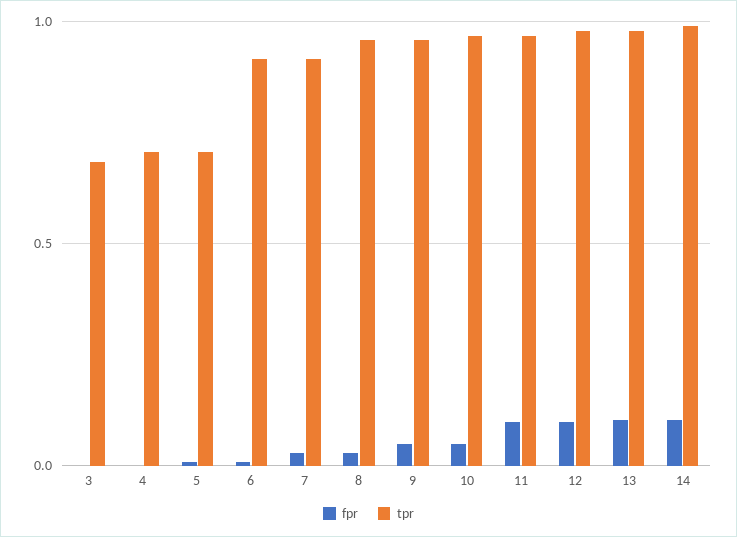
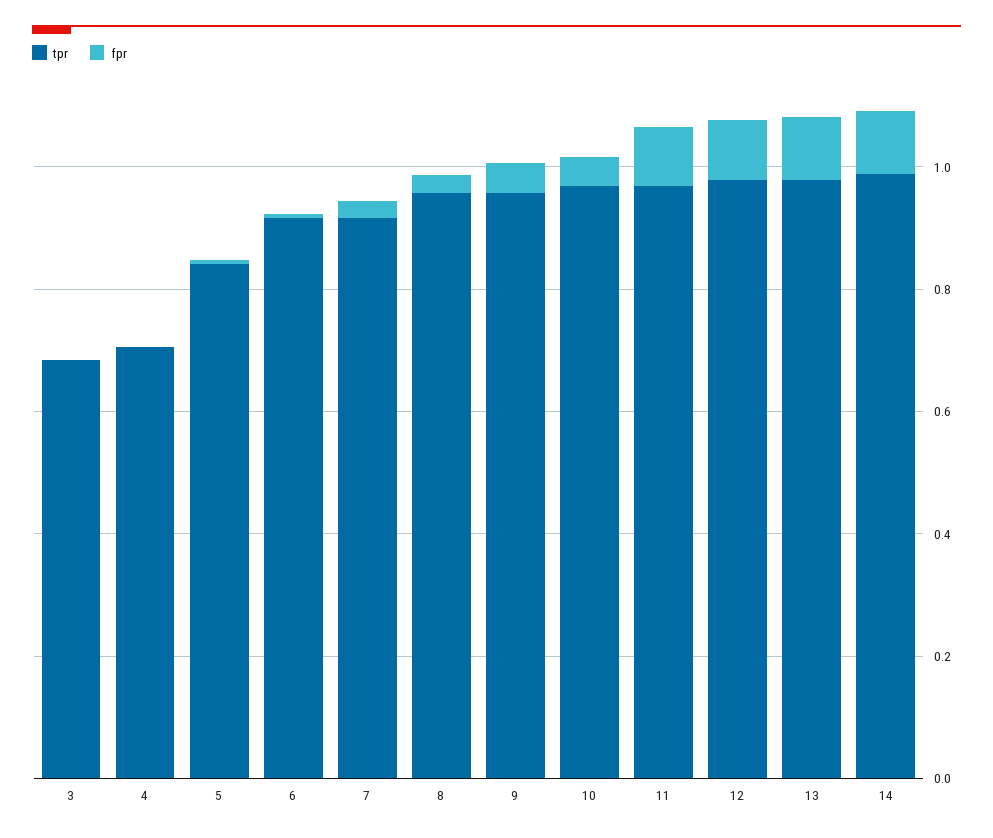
  {
    "fpr": {
      "3": 0,
      "4": 0,
      "5": 0,
      "6": 0,
      "7": 0.05,
      "8": 0.05,
      "9": 0.05,
      "10": 0.05,
      "11": 0.1,
      "12": 0.1,
      "13": 0.1,
      "14": 0.1
    },
    "tpr": {
      "3": 0.7,
      "4": 0.7,
-     "5": 0.7,
+     "5": 0.85,
      "6": 0.9,
      "7": 0.9,
      "8": 0.95,
      "9": 0.95,
      "10": 0.95,
      "11": 0.95,
      "12": 1,
      "13": 1,
      "14": 1
    }
  }

